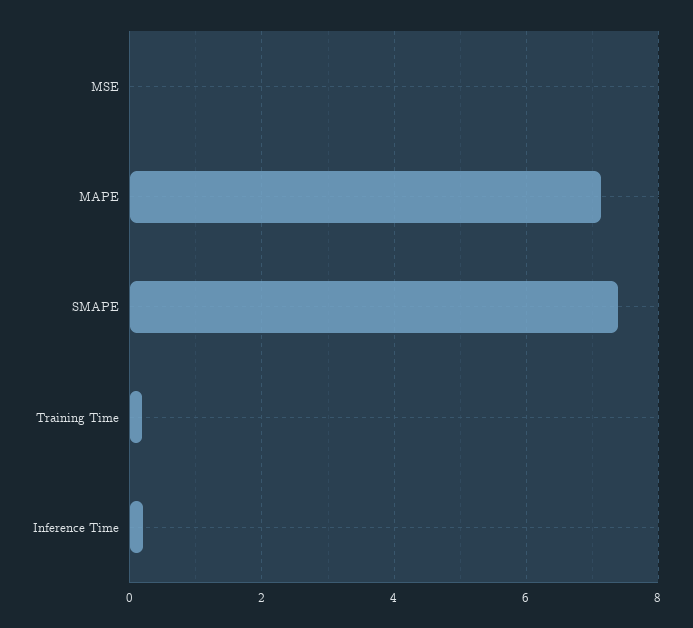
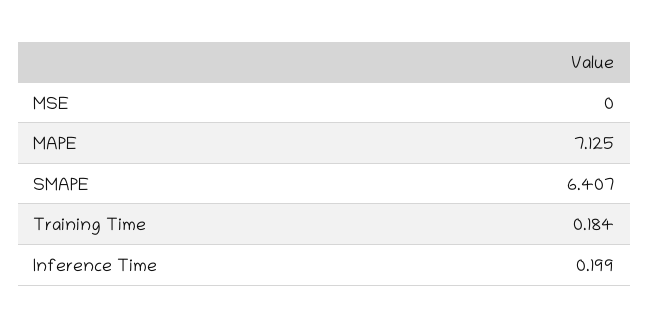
  {
    "MSE": 0,
    "MAPE": 7.125,
-   "SMAPE": 7.4,
+   "SMAPE": 6.407,
    "Training Time": 0.184,
    "Inference Time": 0.199
  }

